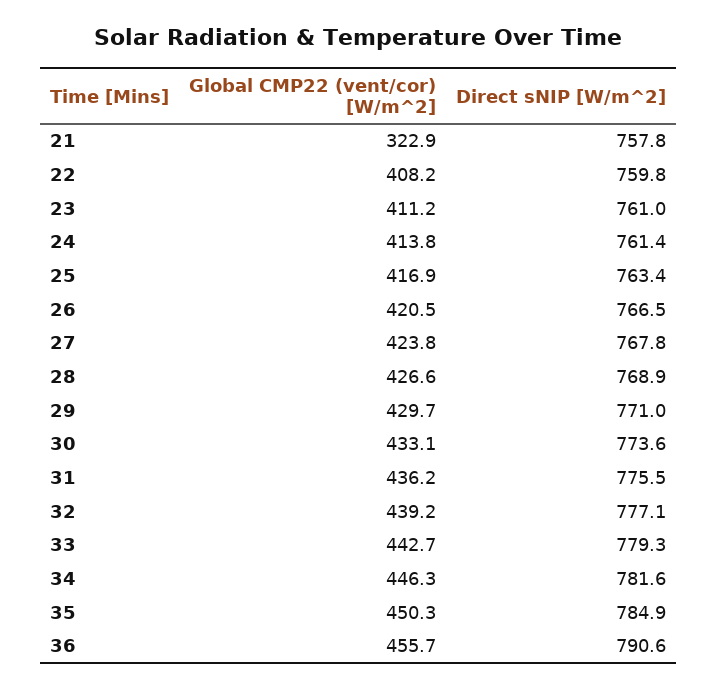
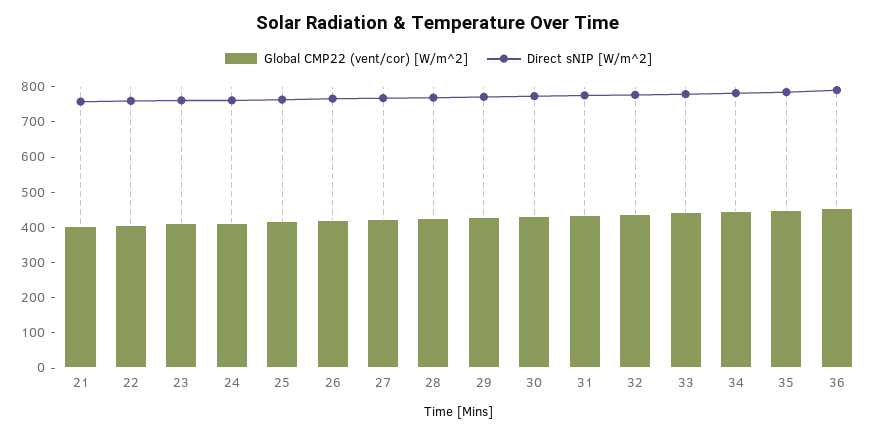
  {
    "Global CMP22 (vent/cor) [W/m^2]": {
-     "21": 322.9,
+     "21": 400,
      "22": 408.2,
      "23": 411.2,
      "24": 413.8,
      "25": 416.9,
      "26": 420.5,
      "27": 423.8,
      "28": 426.6,
      "29": 429.7,
      "30": 433.1,
      "31": 436.2,
      "32": 439.2,
      "33": 442.7,
      "34": 446.3,
      "35": 450.3,
      "36": 455.7
    },
    "Direct sNIP [W/m^2]": {
      "21": 757.8,
      "22": 759.8,
      "23": 761,
      "24": 761.4,
      "25": 763.4,
      "26": 766.5,
      "27": 767.8,
      "28": 768.9,
      "29": 771,
      "30": 773.6,
      "31": 775.5,
      "32": 777.1,
      "33": 779.3,
      "34": 781.6,
      "35": 784.9,
      "36": 790.6
    }
  }

